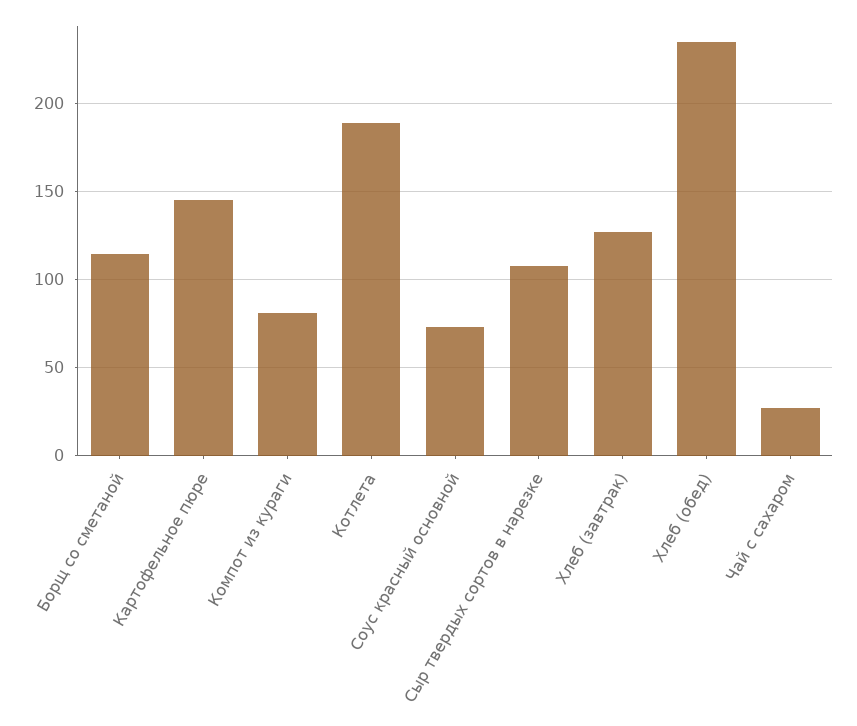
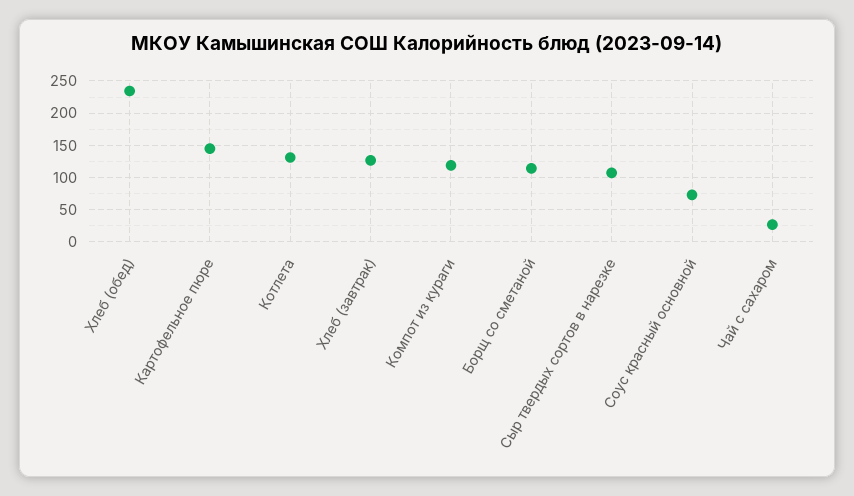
  {
    "Борщ со сметаной": 115,
    "Картофельное пюре": 145,
-   "Компот из кураги": 80,
+   "Компот из кураги": 120,
-   "Котлета": 190,
+   "Котлета": 130,
    "Соус красный основной": 75,
    "Сыр твердых сортов в нарезке": 105,
    "Хлеб (завтрак)": 125,
    "Хлеб (обед)": 235,
    "Чай с сахаром": 25
  }

